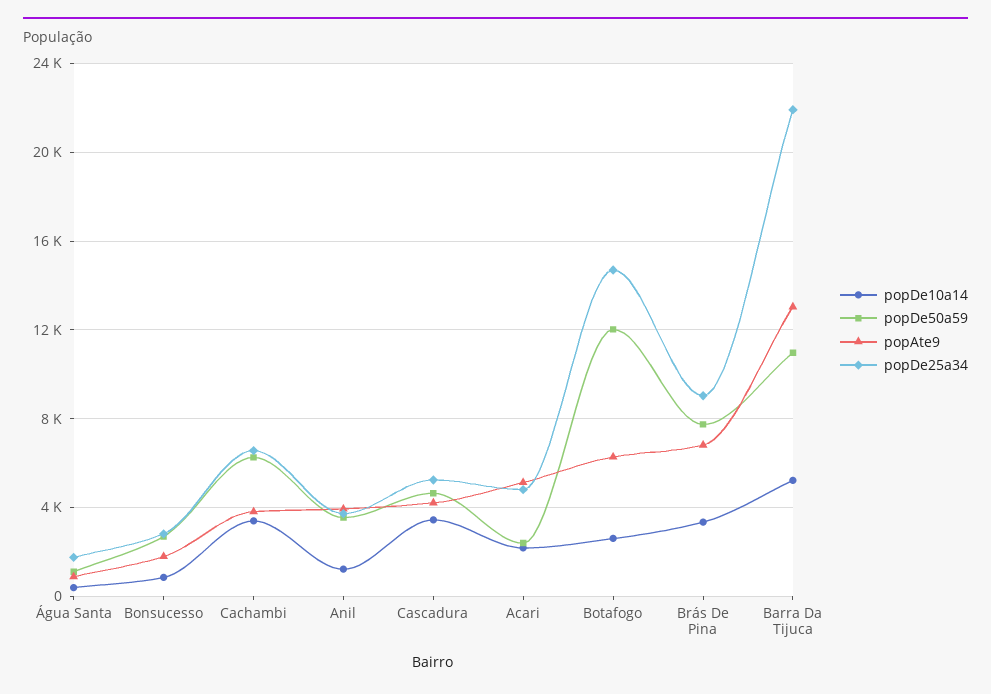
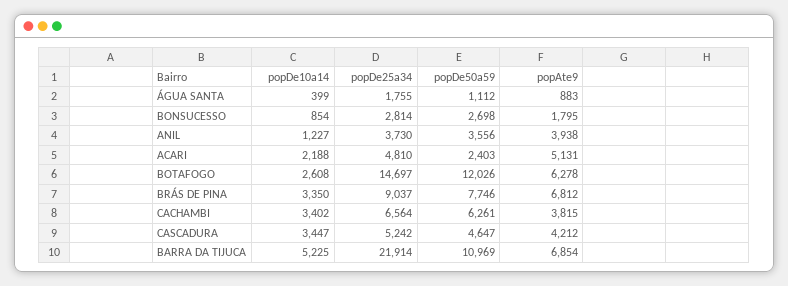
  {
    "popDe10a14": {
      "Água Santa": 399,
      "Bonsucesso": 854,
      "Cachambi": 3402,
      "Anil": 1227,
      "Cascadura": 3447,
      "Acari": 2188,
      "Botafogo": 2608,
      "Brás De Pina": 3350,
      "Barra Da Tijuca": 5225
    },
    "popDe50a59": {
      "Água Santa": 1112,
      "Bonsucesso": 2698,
      "Cachambi": 6261,
      "Anil": 3556,
      "Cascadura": 4647,
      "Acari": 2403,
      "Botafogo": 12026,
      "Brás De Pina": 7746,
      "Barra Da Tijuca": 10969
    },
    "popAte9": {
      "Água Santa": 883,
      "Bonsucesso": 1795,
      "Cachambi": 3815,
      "Anil": 3938,
      "Cascadura": 4212,
      "Acari": 5131,
      "Botafogo": 6278,
      "Brás De Pina": 6812,
-     "Barra Da Tijuca": 13000
+     "Barra Da Tijuca": 6854
    },
    "popDe25a34": {
      "Água Santa": 1755,
      "Bonsucesso": 2814,
      "Cachambi": 6564,
      "Anil": 3730,
      "Cascadura": 5242,
      "Acari": 4810,
      "Botafogo": 14697,
      "Brás De Pina": 9037,
      "Barra Da Tijuca": 21914
    }
  }

